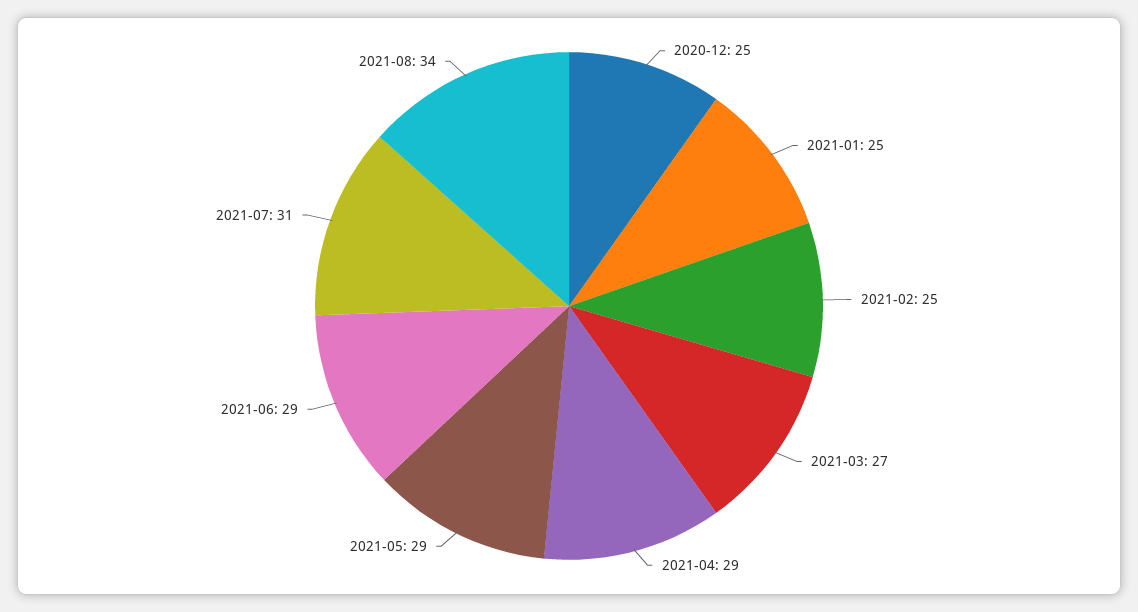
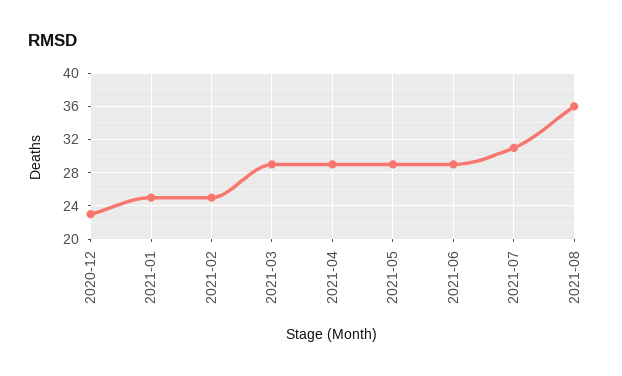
  {
-   "2020-12": 25,
+   "2020-12": 23,
    "2021-01": 25,
    "2021-02": 25,
-   "2021-03": 27,
+   "2021-03": 29,
    "2021-04": 29,
    "2021-05": 29,
    "2021-06": 29,
    "2021-07": 31,
-   "2021-08": 34
+   "2021-08": 36
  }

